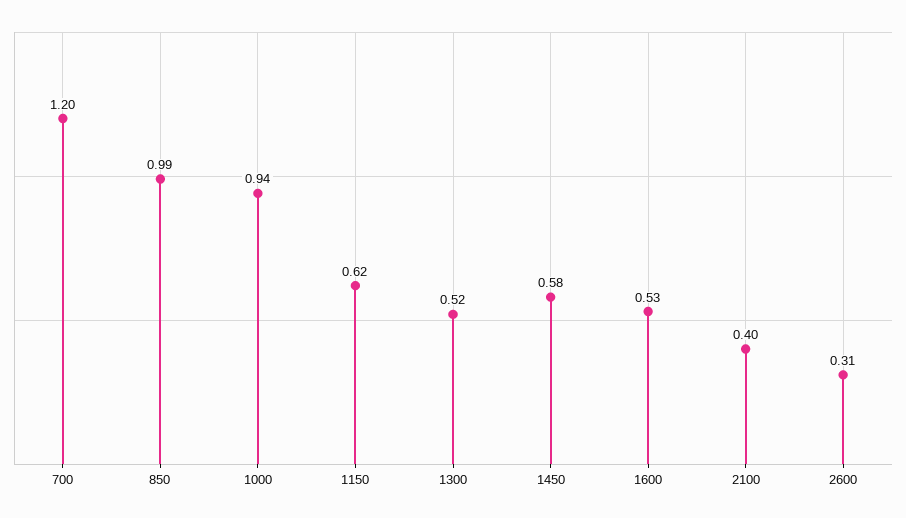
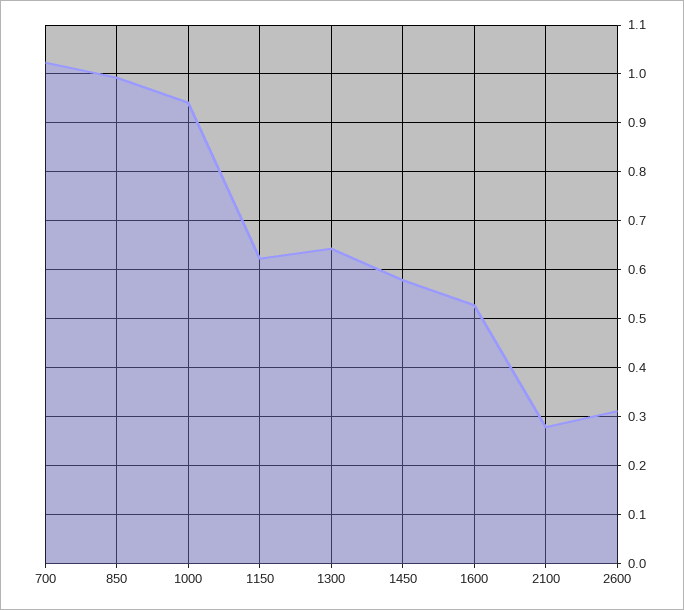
  {
-   "700": 1.2,
+   "700": 1.02,
    "850": 0.99,
    "1000": 0.94,
    "1150": 0.62,
-   "1300": 0.52,
+   "1300": 0.64,
    "1450": 0.58,
    "1600": 0.53,
-   "2100": 0.4,
+   "2100": 0.28,
    "2600": 0.31
  }

